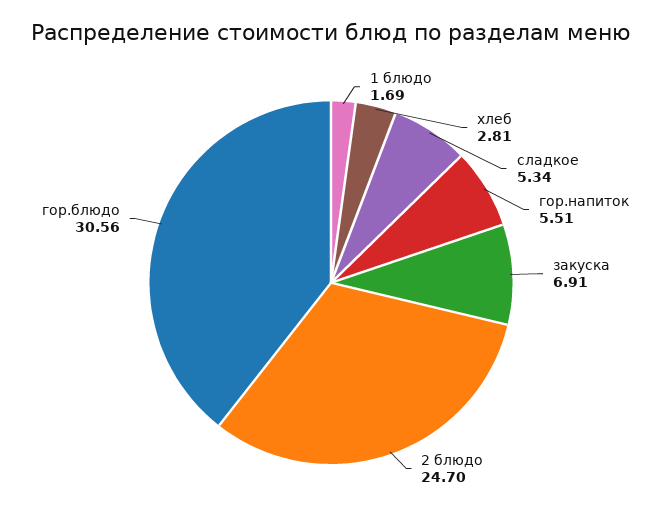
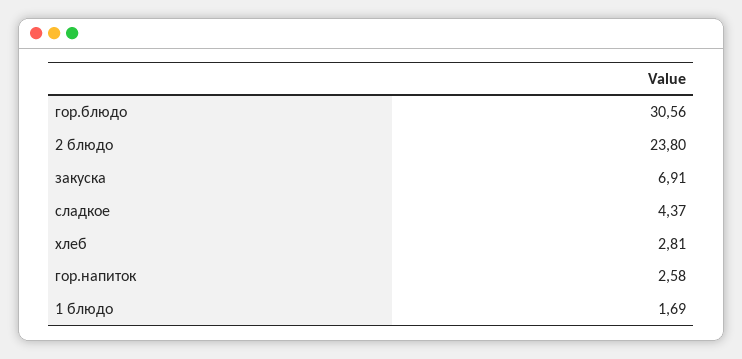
  {
    "1 блюдо": 1.69,
    "хлеб": 2.81,
-   "сладкое": 5.34,
+   "сладкое": 4.37,
-   "гор.напиток": 5.51,
+   "гор.напиток": 2.58,
    "закуска": 6.91,
-   "2 блюдо": 24.7,
+   "2 блюдо": 23.8,
    "гор.блюдо": 30.56
  }

